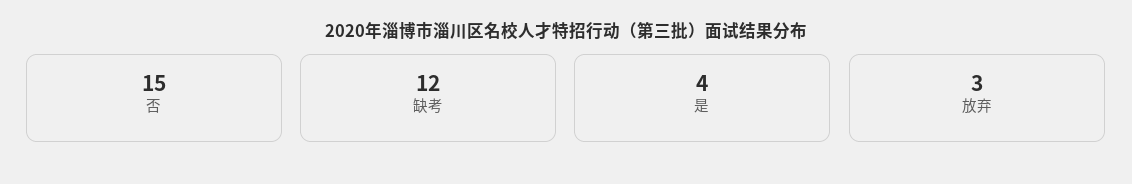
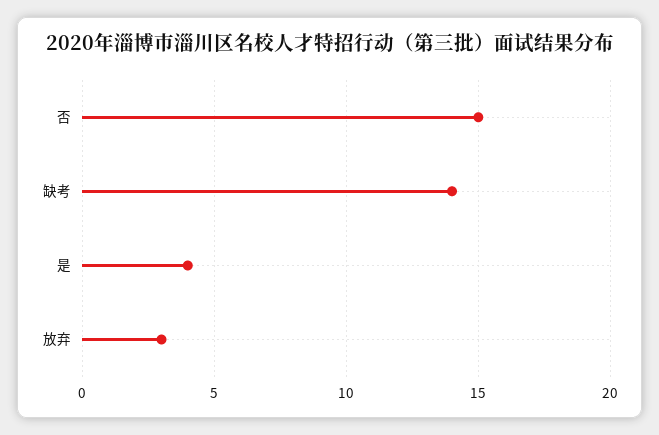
  {
    "否": 15,
-   "缺考": 12,
+   "缺考": 14,
    "是": 4,
    "放弃": 3
  }

